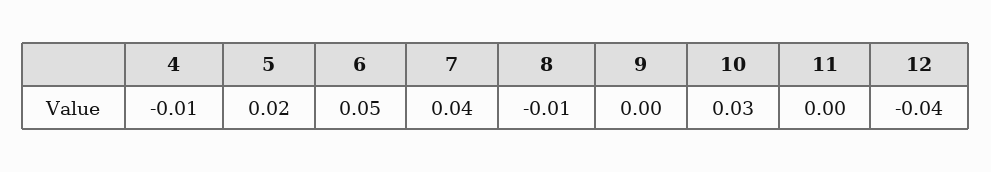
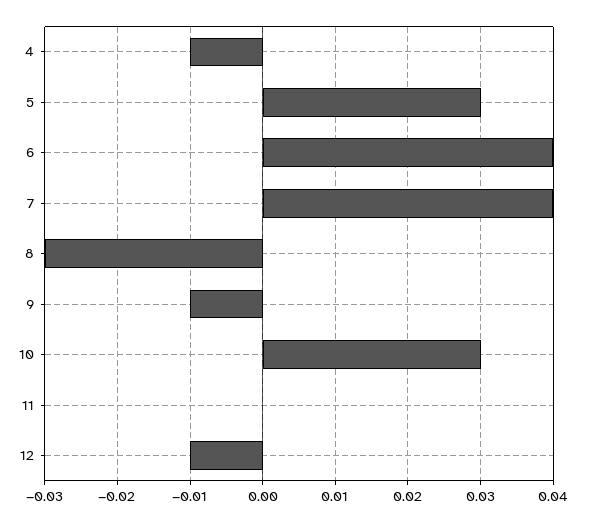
  {
    "4": -0.01,
-   "5": 0.02,
+   "5": 0.03,
-   "6": 0.05,
+   "6": 0.04,
    "7": 0.04,
-   "8": -0.01,
+   "8": -0.03,
-   "9": 0,
+   "9": -0.01,
    "10": 0.03,
    "11": 0,
-   "12": -0.04
+   "12": -0.01
  }

